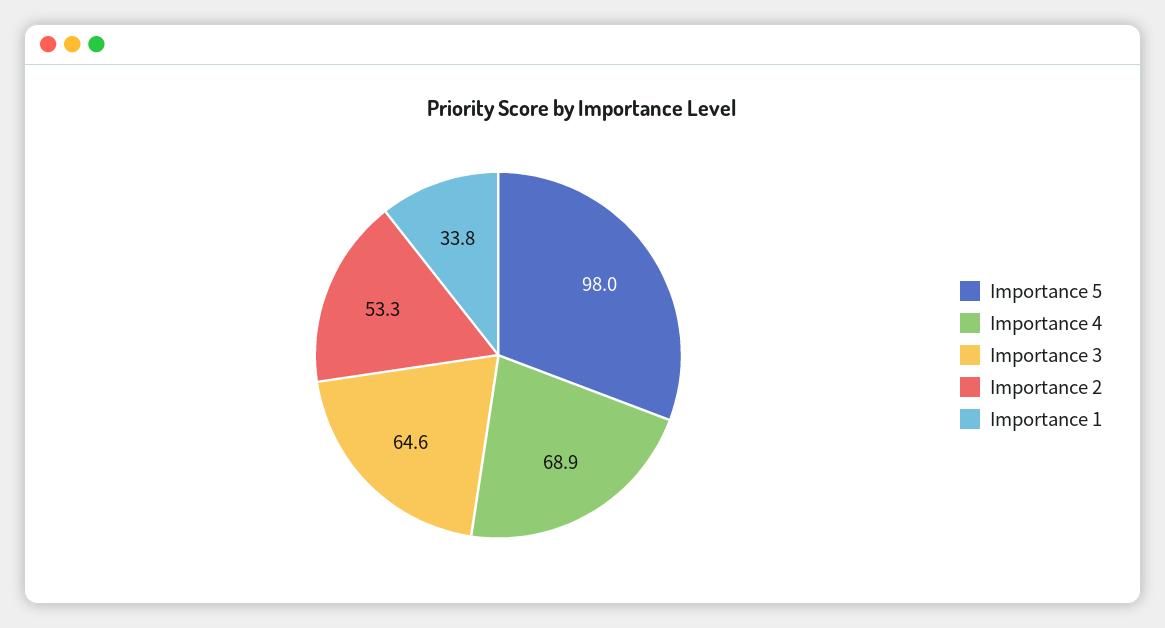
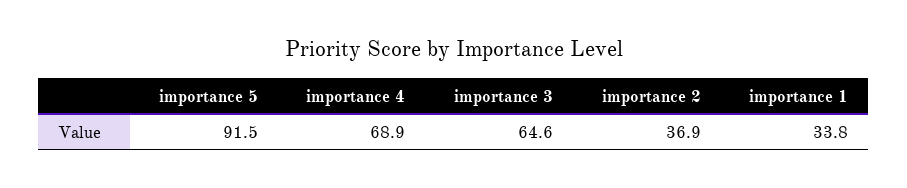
  {
-   "Importance 5": 98,
+   "Importance 5": 91.5,
    "Importance 4": 68.9,
    "Importance 3": 64.6,
-   "Importance 2": 53.3,
+   "Importance 2": 36.9,
    "Importance 1": 33.8
  }

